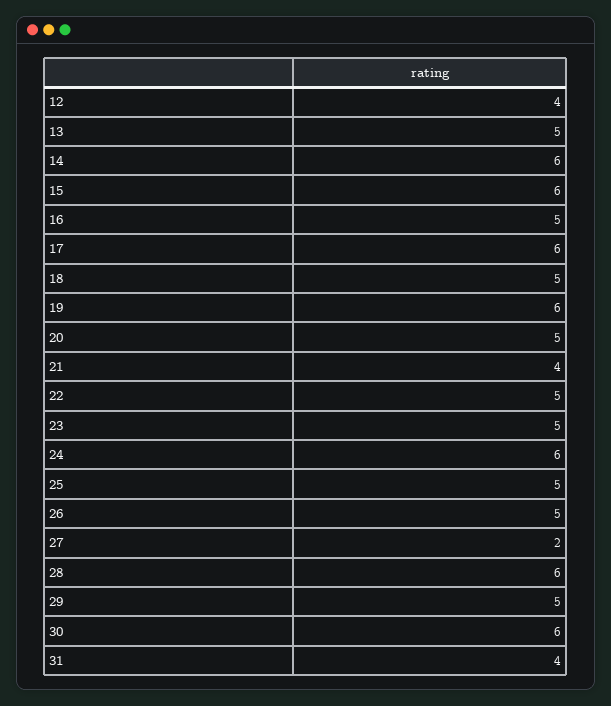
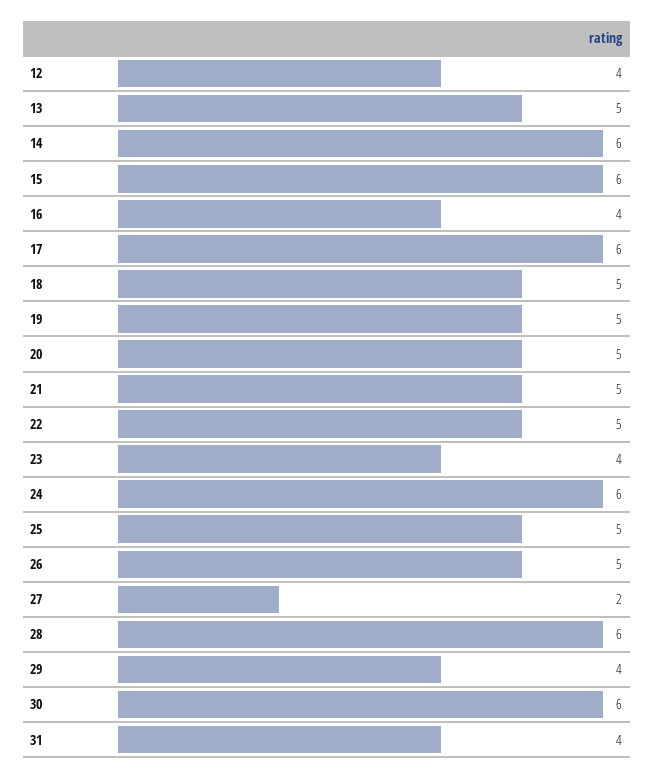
  {
    "12": 4,
    "13": 5,
    "14": 6,
    "15": 6,
-   "16": 5,
+   "16": 4,
    "17": 6,
    "18": 5,
-   "19": 6,
+   "19": 5,
    "20": 5,
-   "21": 4,
+   "21": 5,
    "22": 5,
-   "23": 5,
+   "23": 4,
    "24": 6,
    "25": 5,
    "26": 5,
    "27": 2,
    "28": 6,
-   "29": 5,
+   "29": 4,
    "30": 6,
    "31": 4
  }

